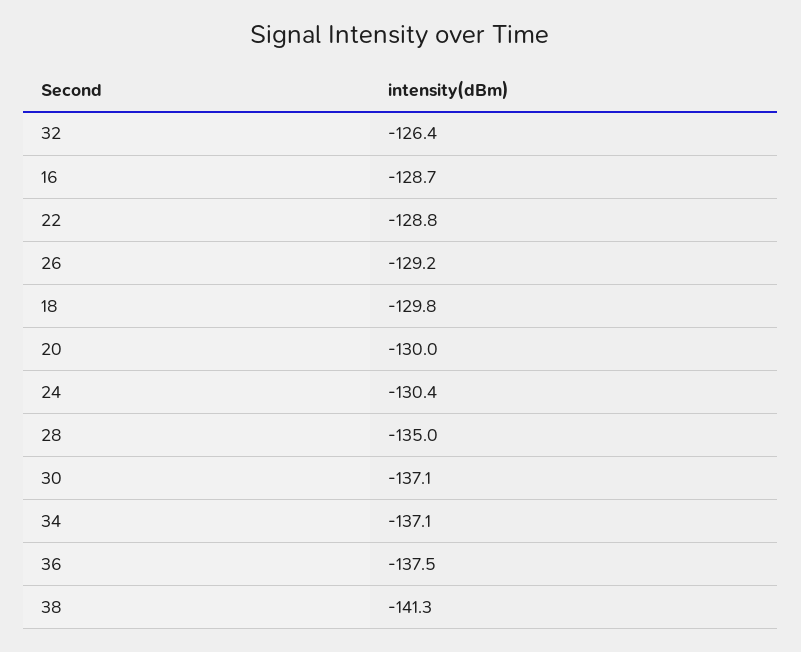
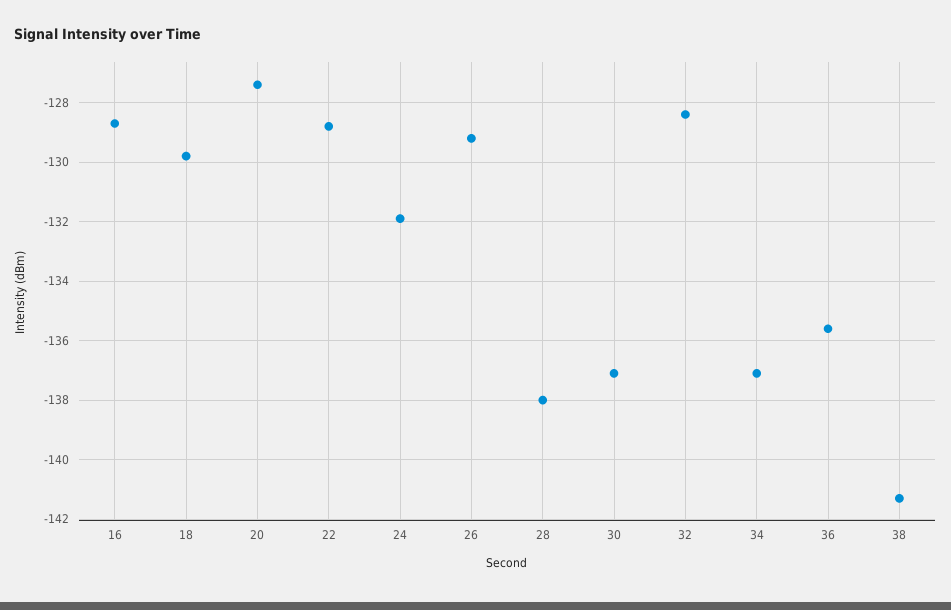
  {
-   "32": -126.4,
+   "32": -128.5,
    "16": -128.7,
    "22": -128.8,
    "26": -129.2,
    "18": -129.8,
-   "20": -130,
+   "20": -127.5,
-   "24": -130.4,
+   "24": -132,
-   "28": -135,
+   "28": -138,
    "30": -137.1,
    "34": -137.1,
-   "36": -137.5,
+   "36": -135.5,
    "38": -141.3
  }

